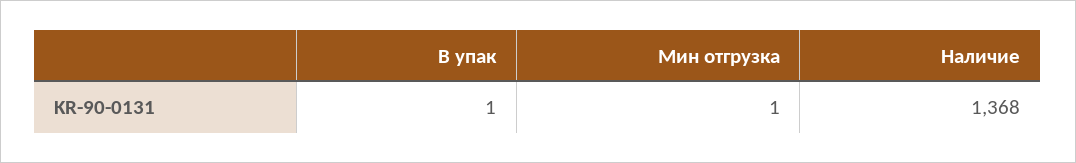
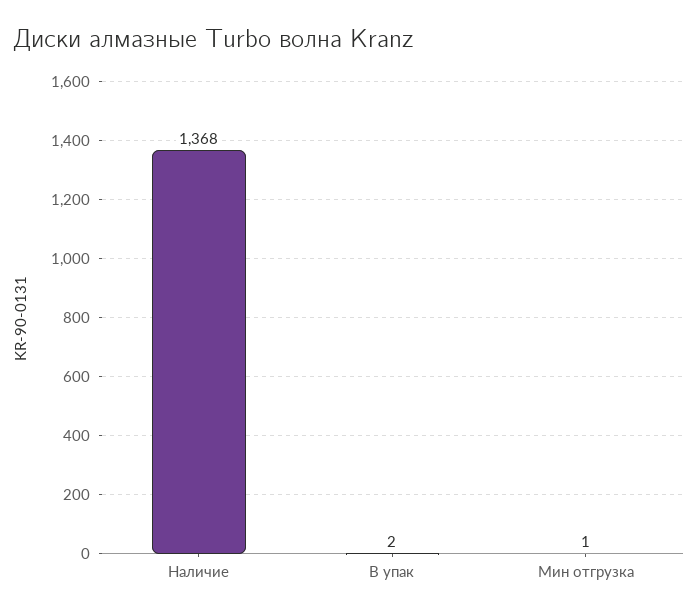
  {
-   "В упак": 1,
+   "В упак": 2,
    "Мин отгрузка": 1,
    "Наличие": 1368
  }

